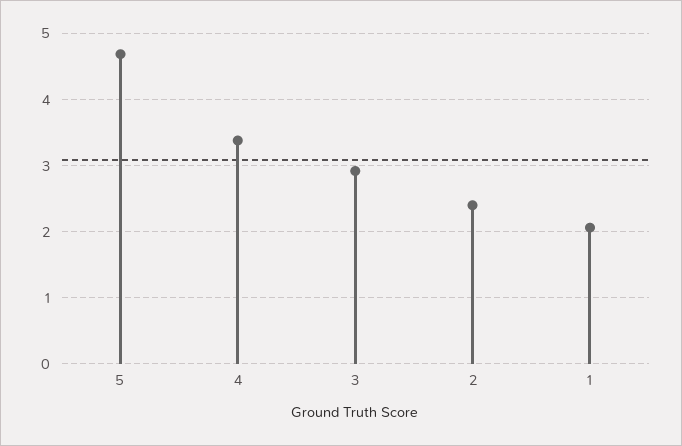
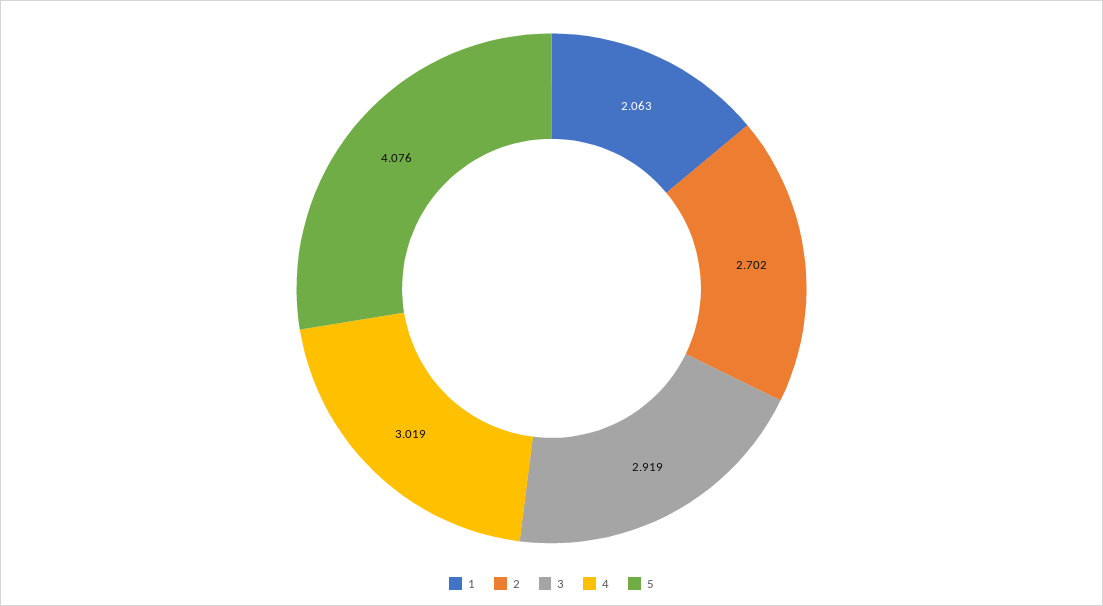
  {
-   "5": 4.7,
+   "5": 4.076,
-   "4": 3.4,
+   "4": 3.019,
    "3": 2.919,
-   "2": 2.4,
+   "2": 2.702,
    "1": 2.063
  }

